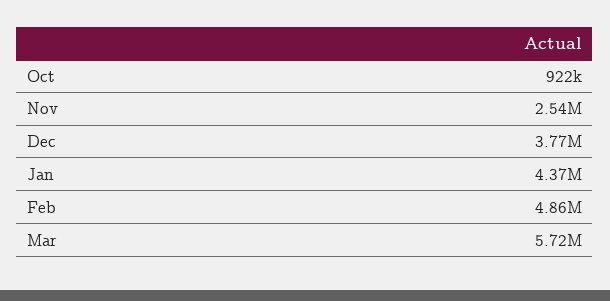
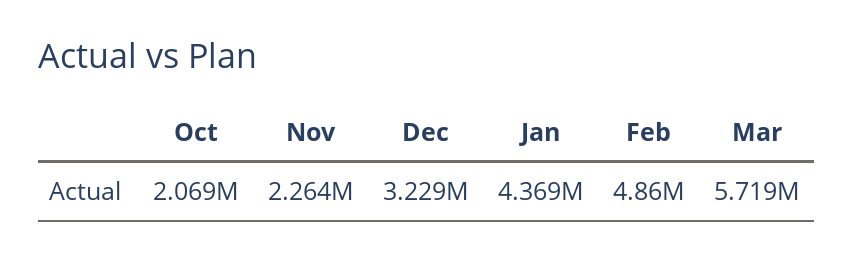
  {
-   "Oct": 922000,
+   "Oct": 2069000,
-   "Nov": 2540000,
+   "Nov": 2264000,
-   "Dec": 3770000,
+   "Dec": 3229000,
    "Jan": 4369000,
    "Feb": 4860000,
    "Mar": 5719000
  }

